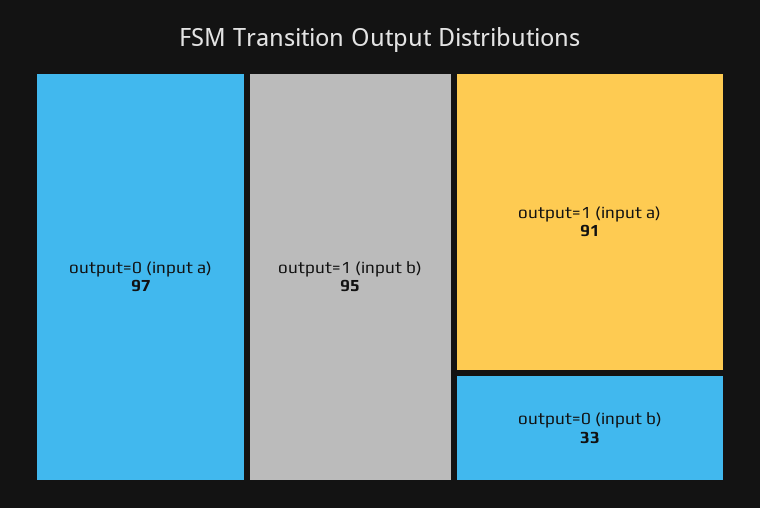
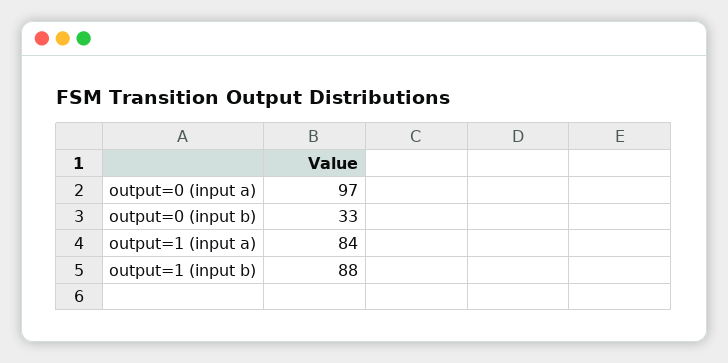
  {
    "output=0 (input a)": 97,
-   "output=1 (input b)": 95,
+   "output=1 (input b)": 88,
-   "output=1 (input a)": 91,
+   "output=1 (input a)": 84,
    "output=0 (input b)": 33
  }

